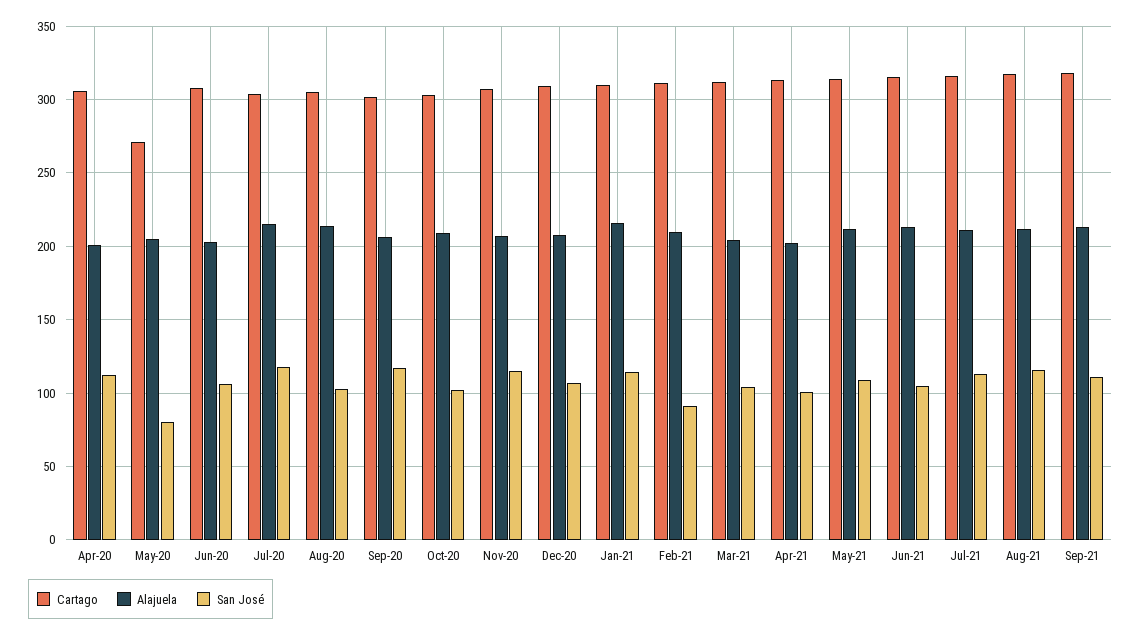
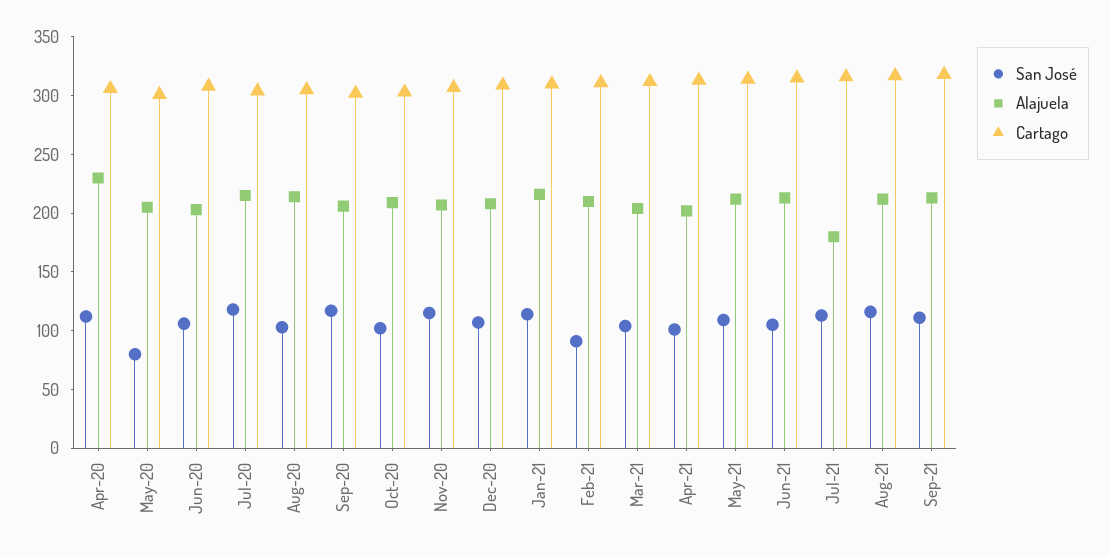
  {
    "Cartago": {
      "Apr-20": 305,
-     "May-20": 270,
+     "May-20": 300,
      "Jun-20": 310,
      "Jul-20": 305,
      "Aug-20": 305,
      "Sep-20": 300,
      "Oct-20": 305,
      "Nov-20": 305,
      "Dec-20": 310,
      "Jan-21": 310,
      "Feb-21": 310,
      "Mar-21": 310,
      "Apr-21": 315,
      "May-21": 315,
      "Jun-21": 315,
      "Jul-21": 315,
      "Aug-21": 315,
      "Sep-21": 320
    },
    "Alajuela": {
-     "Apr-20": 200,
+     "Apr-20": 230,
      "May-20": 205,
      "Jun-20": 205,
      "Jul-20": 215,
      "Aug-20": 215,
      "Sep-20": 205,
      "Oct-20": 210,
      "Nov-20": 205,
      "Dec-20": 210,
      "Jan-21": 215,
      "Feb-21": 210,
      "Mar-21": 205,
      "Apr-21": 200,
      "May-21": 210,
      "Jun-21": 215,
-     "Jul-21": 210,
+     "Jul-21": 180,
      "Aug-21": 210,
      "Sep-21": 215
    },
    "San José": {
      "Apr-20": 110,
      "May-20": 80,
      "Jun-20": 105,
      "Jul-20": 120,
      "Aug-20": 105,
      "Sep-20": 115,
      "Oct-20": 100,
      "Nov-20": 115,
      "Dec-20": 105,
      "Jan-21": 115,
      "Feb-21": 90,
      "Mar-21": 105,
      "Apr-21": 100,
      "May-21": 110,
      "Jun-21": 105,
      "Jul-21": 115,
      "Aug-21": 115,
      "Sep-21": 110
    }
  }

